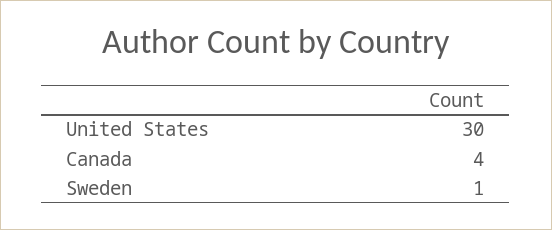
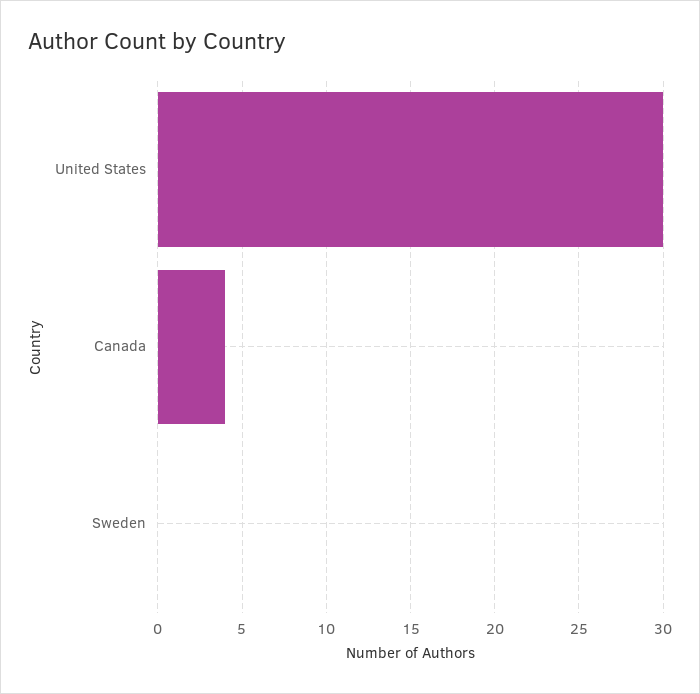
  {
    "United States": 30,
    "Canada": 4,
-   "Sweden": 1
+   "Sweden": 0
  }

